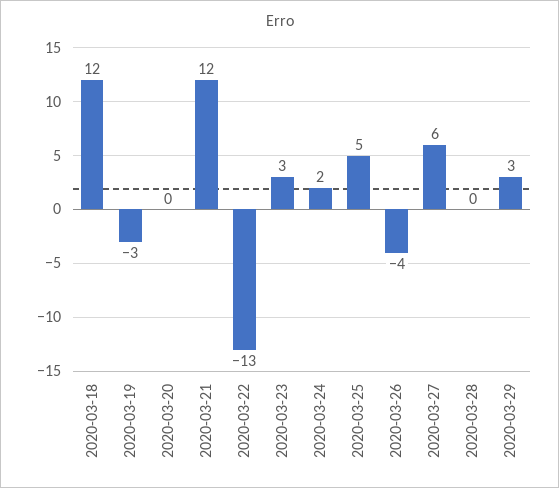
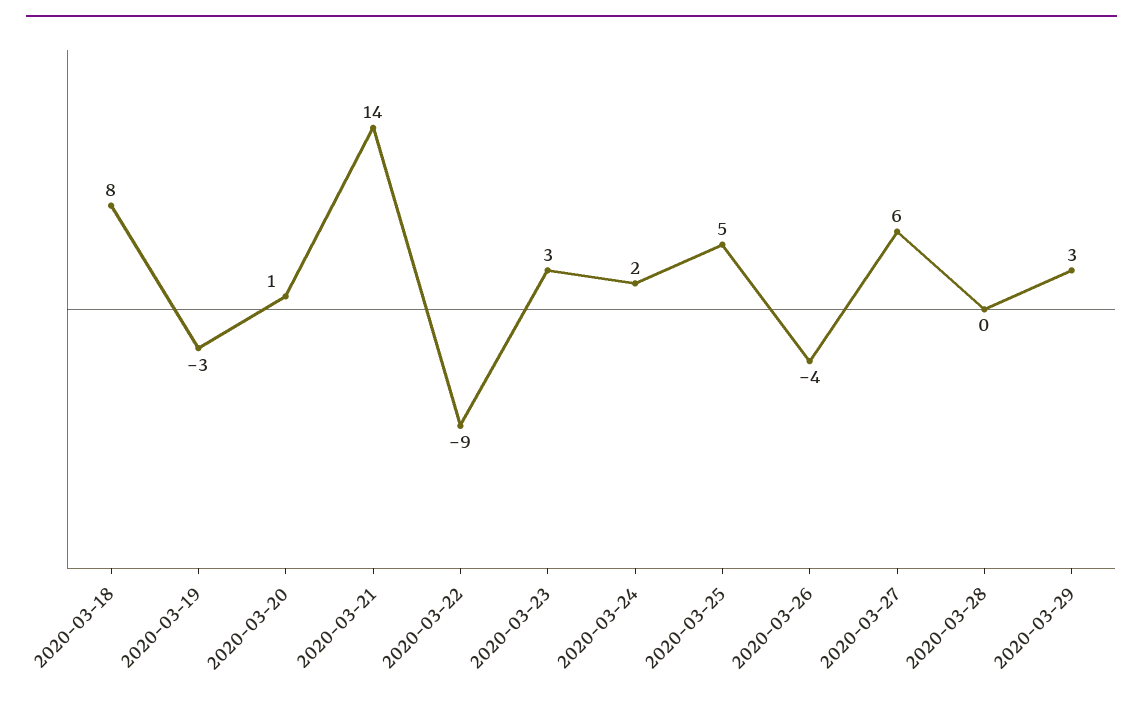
  {
-   "2020-03-18": 12,
+   "2020-03-18": 8,
    "2020-03-19": -3,
-   "2020-03-20": 0,
+   "2020-03-20": 1,
-   "2020-03-21": 12,
+   "2020-03-21": 14,
-   "2020-03-22": -13,
+   "2020-03-22": -9,
    "2020-03-23": 3,
    "2020-03-24": 2,
    "2020-03-25": 5,
    "2020-03-26": -4,
    "2020-03-27": 6,
    "2020-03-28": 0,
    "2020-03-29": 3
  }

